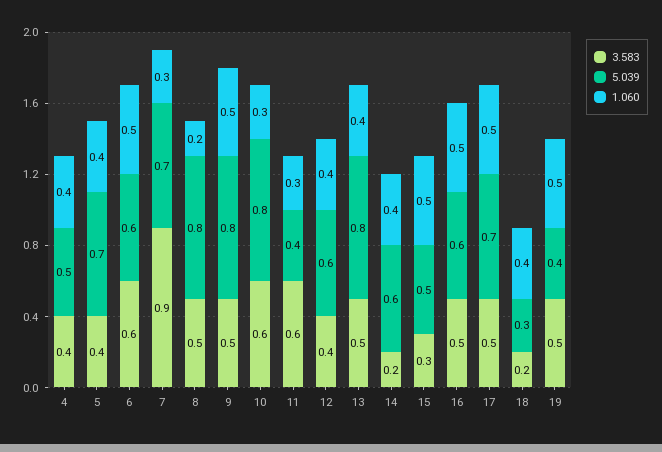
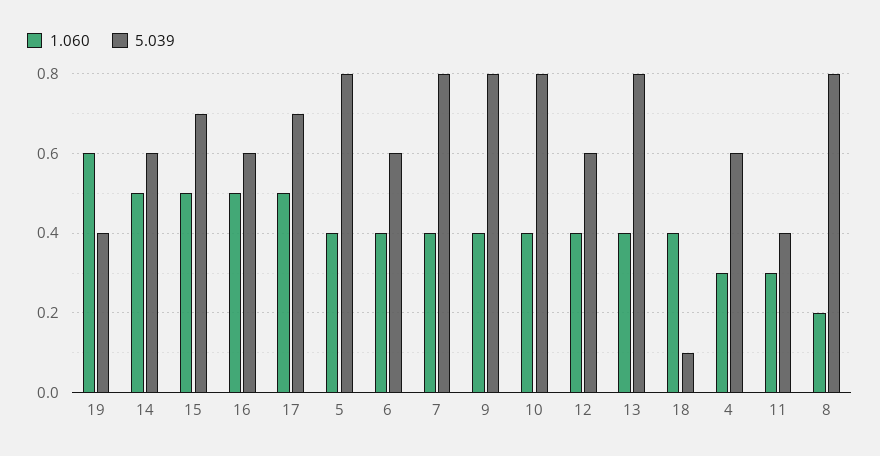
  {
-   "3.583": {
-     "4": 0.4,
-     "5": 0.4,
-     "6": 0.6,
-     "7": 0.9,
-     "8": 0.5,
-     "9": 0.5,
-     "10": 0.6,
-     "11": 0.6,
-     "12": 0.4,
-     "13": 0.5,
-     "14": 0.2,
-     "15": 0.3,
-     "16": 0.5,
-     "17": 0.5,
-     "18": 0.2,
-     "19": 0.5
-   },
    "5.039": {
-     "4": 0.5,
+     "4": 0.6,
-     "5": 0.7,
+     "5": 0.8,
      "6": 0.6,
-     "7": 0.7,
+     "7": 0.8,
      "8": 0.8,
      "9": 0.8,
      "10": 0.8,
      "11": 0.4,
      "12": 0.6,
      "13": 0.8,
      "14": 0.6,
-     "15": 0.5,
+     "15": 0.7,
      "16": 0.6,
      "17": 0.7,
-     "18": 0.3,
+     "18": 0.1,
      "19": 0.4
    },
    "1.060": {
-     "4": 0.4,
+     "4": 0.3,
      "5": 0.4,
-     "6": 0.5,
+     "6": 0.4,
-     "7": 0.3,
+     "7": 0.4,
      "8": 0.2,
-     "9": 0.5,
+     "9": 0.4,
-     "10": 0.3,
+     "10": 0.4,
      "11": 0.3,
      "12": 0.4,
      "13": 0.4,
-     "14": 0.4,
+     "14": 0.5,
      "15": 0.5,
      "16": 0.5,
      "17": 0.5,
      "18": 0.4,
-     "19": 0.5
+     "19": 0.6
    }
  }

